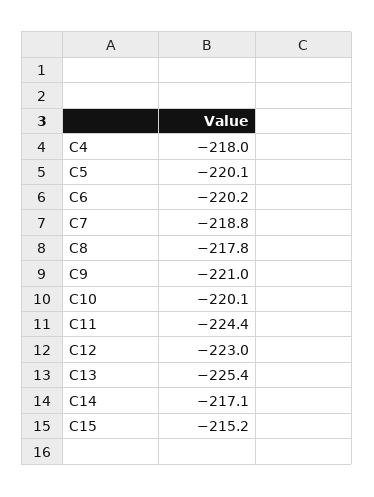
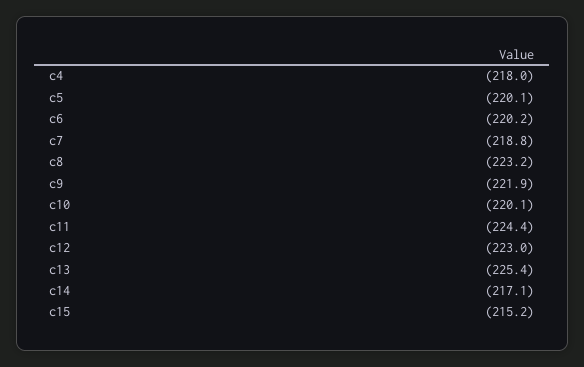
  {
    "C4": -218,
    "C5": -220.1,
    "C6": -220.2,
    "C7": -218.8,
-   "C8": -217.8,
+   "C8": -223.2,
-   "C9": -221,
+   "C9": -221.9,
    "C10": -220.1,
    "C11": -224.4,
    "C12": -223,
    "C13": -225.4,
    "C14": -217.1,
    "C15": -215.2
  }

